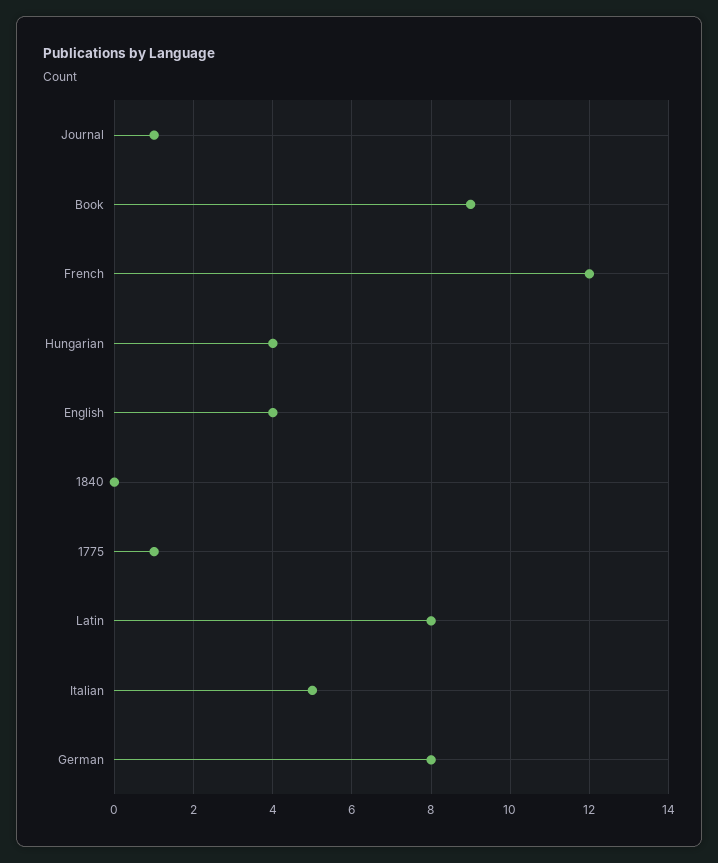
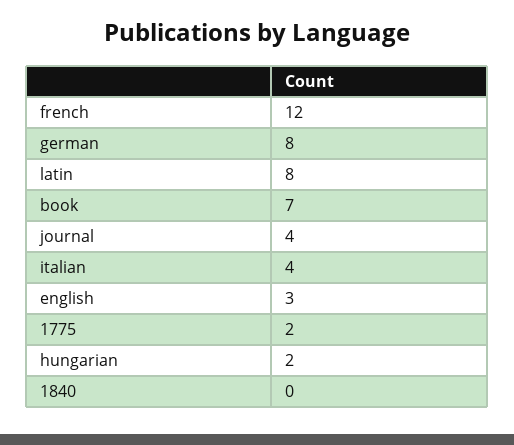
  {
-   "Journal": 1,
+   "Journal": 4,
-   "Book": 9,
+   "Book": 7,
    "French": 12,
-   "Hungarian": 4,
+   "Hungarian": 2,
-   "English": 4,
+   "English": 3,
    "1840": 0,
-   "1775": 1,
+   "1775": 2,
    "Latin": 8,
-   "Italian": 5,
+   "Italian": 4,
    "German": 8
  }

